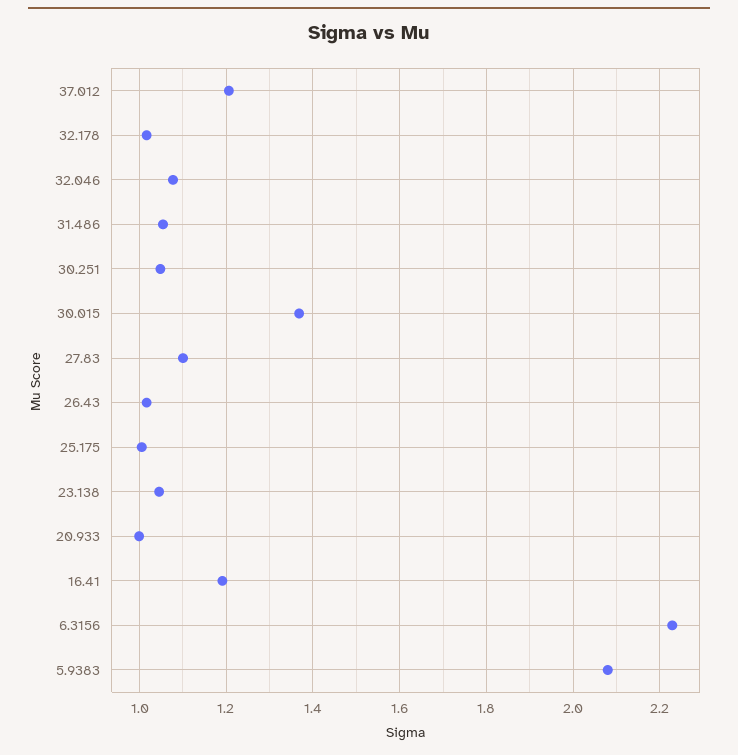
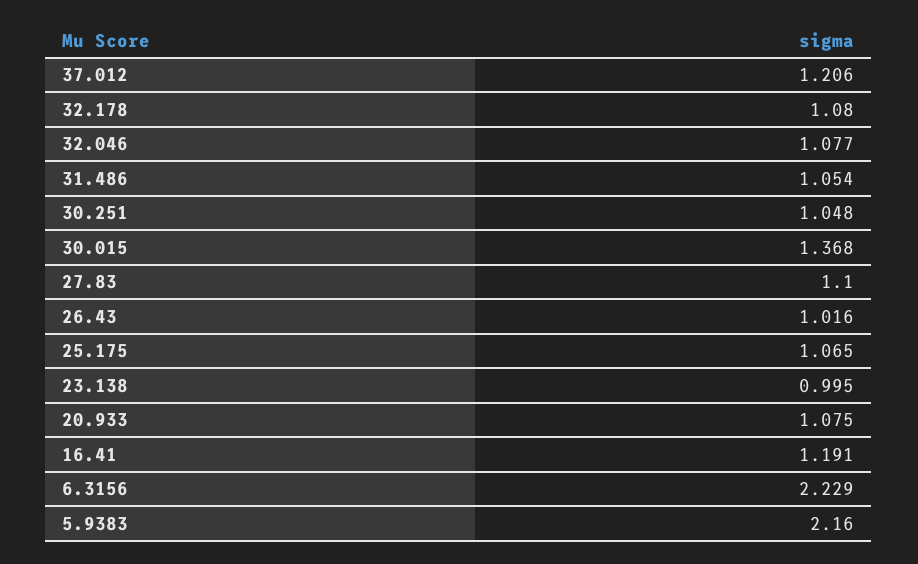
  {
    "37.012": 1.206,
-   "32.178": 1.02,
+   "32.178": 1.08,
    "32.046": 1.077,
    "31.486": 1.054,
    "30.251": 1.048,
    "30.015": 1.368,
    "27.83": 1.1,
    "26.43": 1.016,
-   "25.175": 1,
+   "25.175": 1.065,
-   "23.138": 1.04,
+   "23.138": 0.995,
-   "20.933": 1,
+   "20.933": 1.075,
    "16.41": 1.191,
    "6.3156": 2.229,
-   "5.9383": 2.08
+   "5.9383": 2.16
  }

